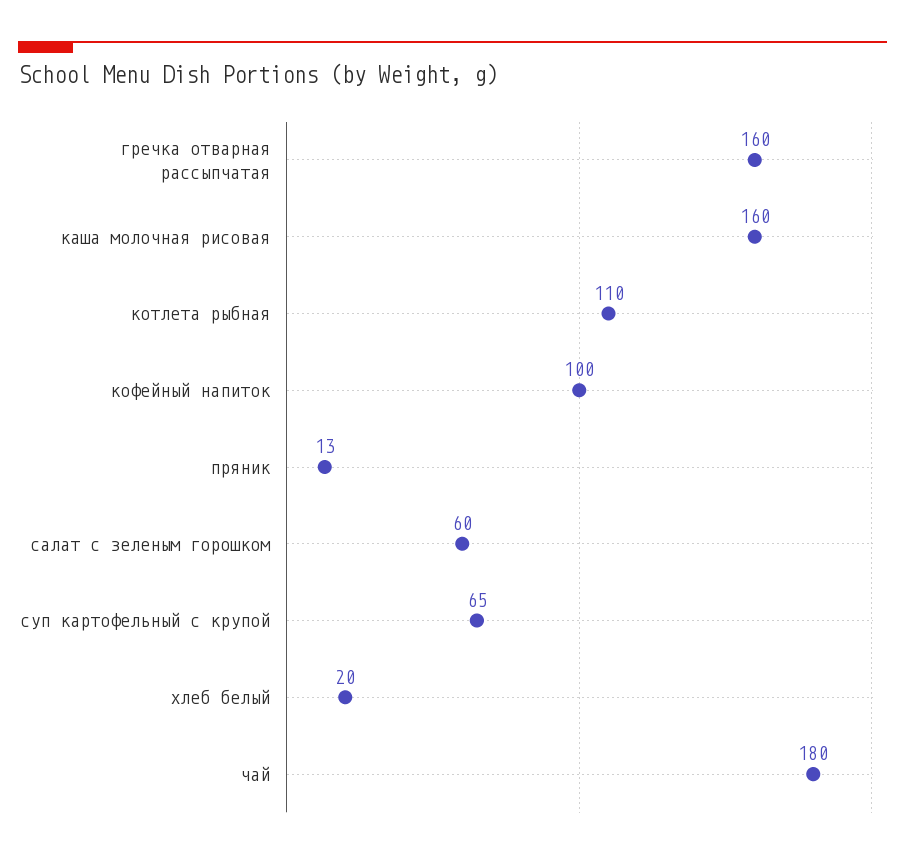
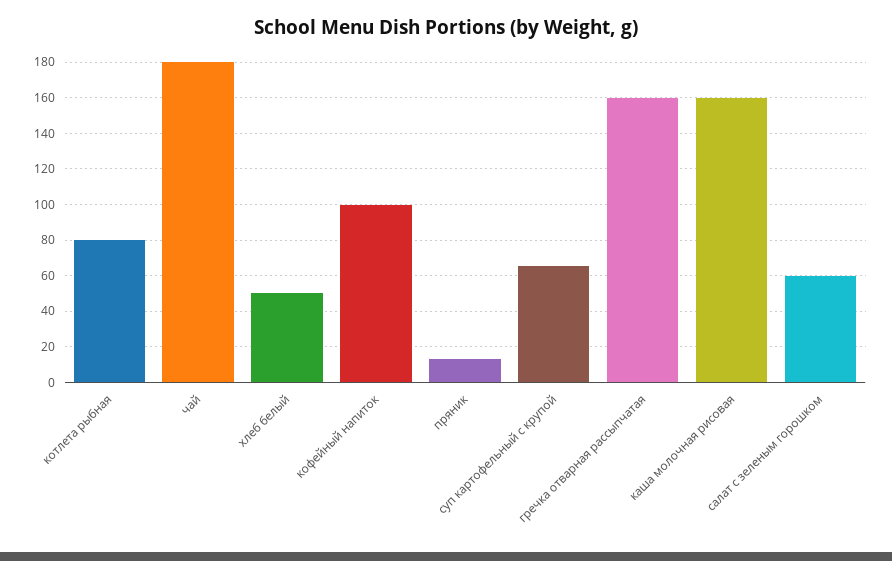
  {
    "гречка отварная рассыпчатая": 160,
    "каша молочная рисовая": 160,
-   "котлета рыбная": 110,
+   "котлета рыбная": 80,
    "кофейный напиток": 100,
    "пряник": 13,
    "салат с зеленым горошком": 60,
    "суп картофельный с крупой": 65,
-   "хлеб белый": 20,
+   "хлеб белый": 50,
    "чай": 180
  }

